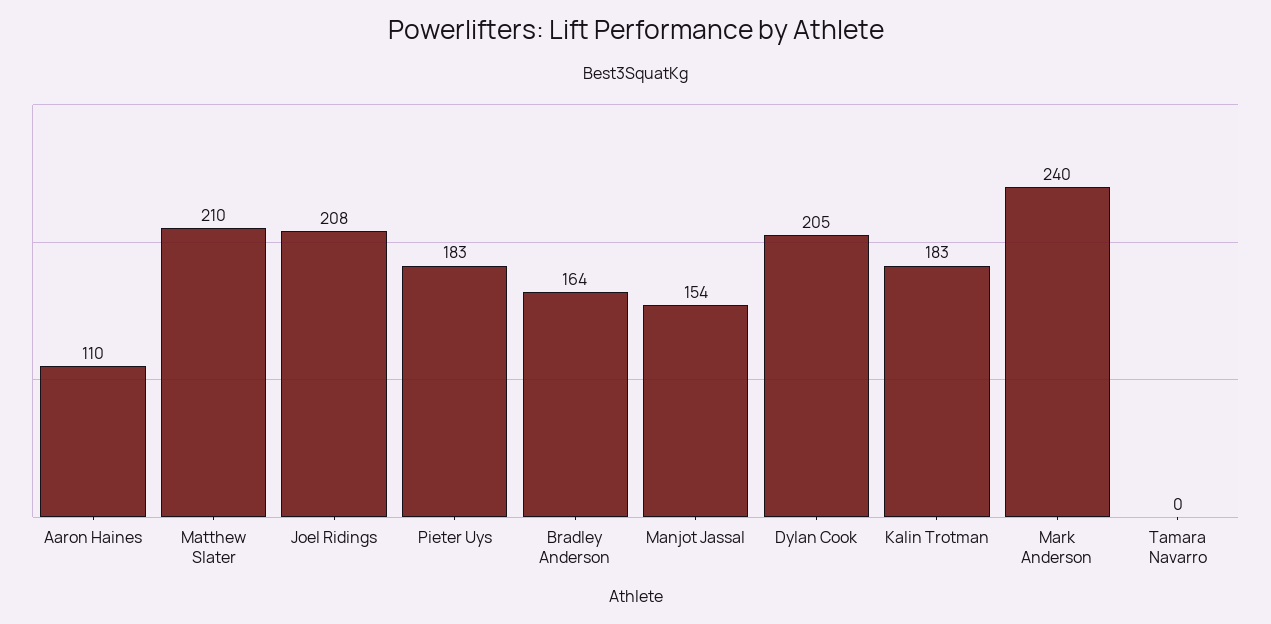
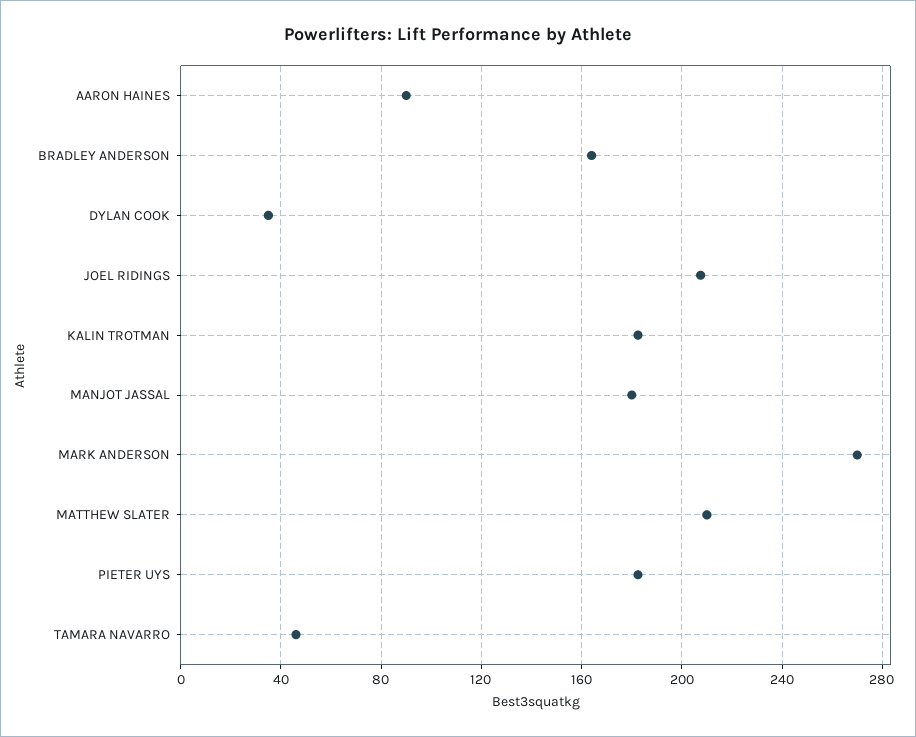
  {
-   "Aaron Haines": 110,
+   "Aaron Haines": 90,
    "Matthew Slater": 210,
    "Joel Ridings": 208,
    "Pieter Uys": 183,
    "Bradley Anderson": 164,
-   "Manjot Jassal": 154,
+   "Manjot Jassal": 180,
-   "Dylan Cook": 205,
+   "Dylan Cook": 35,
    "Kalin Trotman": 183,
-   "Mark Anderson": 240,
+   "Mark Anderson": 270,
-   "Tamara Navarro": 0
+   "Tamara Navarro": 45
  }

